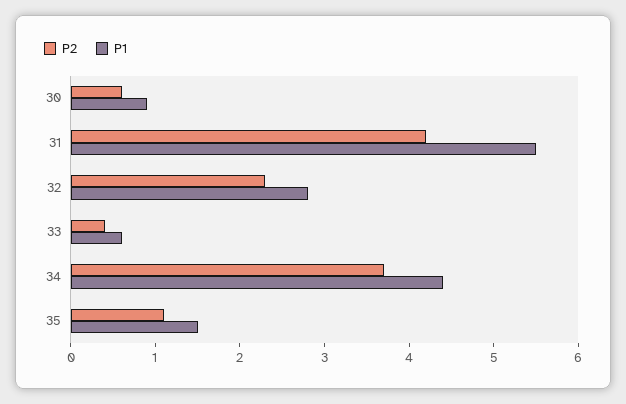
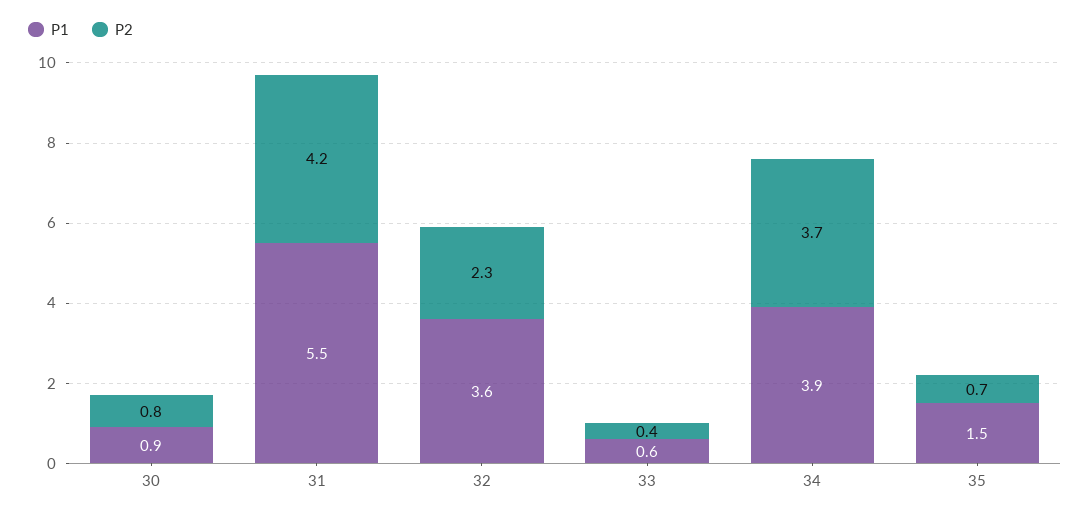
  {
    "P2": {
-     "30": 0.6,
+     "30": 0.8,
      "31": 4.2,
      "32": 2.3,
      "33": 0.4,
      "34": 3.7,
-     "35": 1.1
+     "35": 0.7
    },
    "P1": {
      "30": 0.9,
      "31": 5.5,
-     "32": 2.8,
+     "32": 3.6,
      "33": 0.6,
-     "34": 4.4,
+     "34": 3.9,
      "35": 1.5
    }
  }

